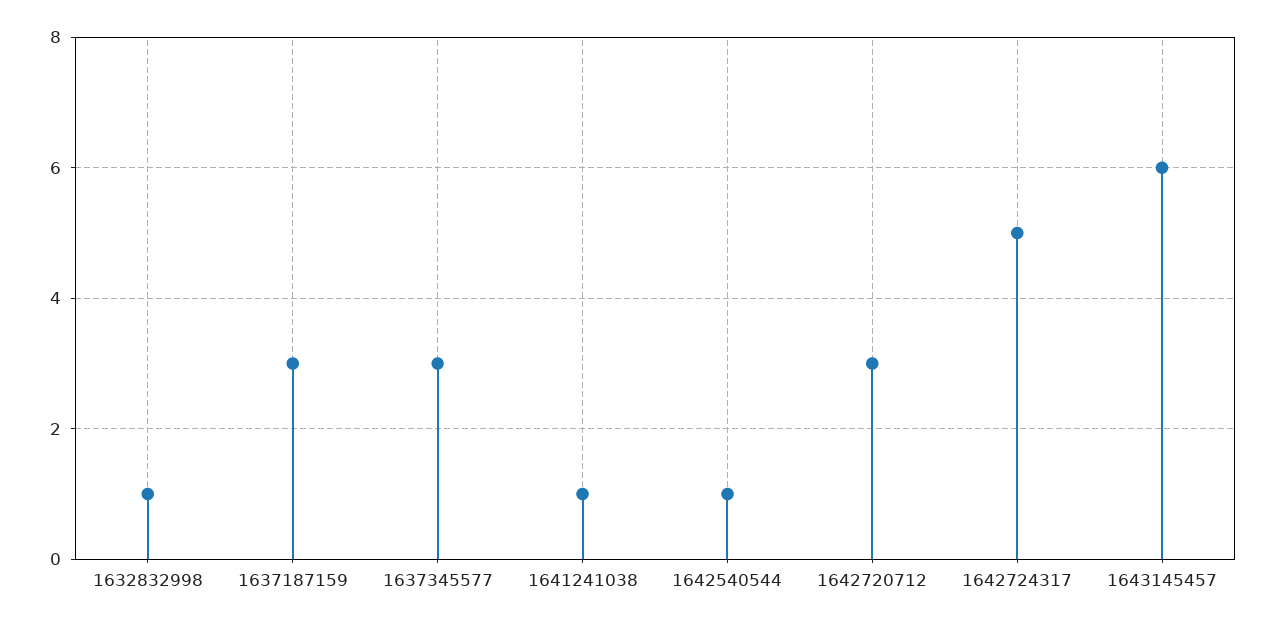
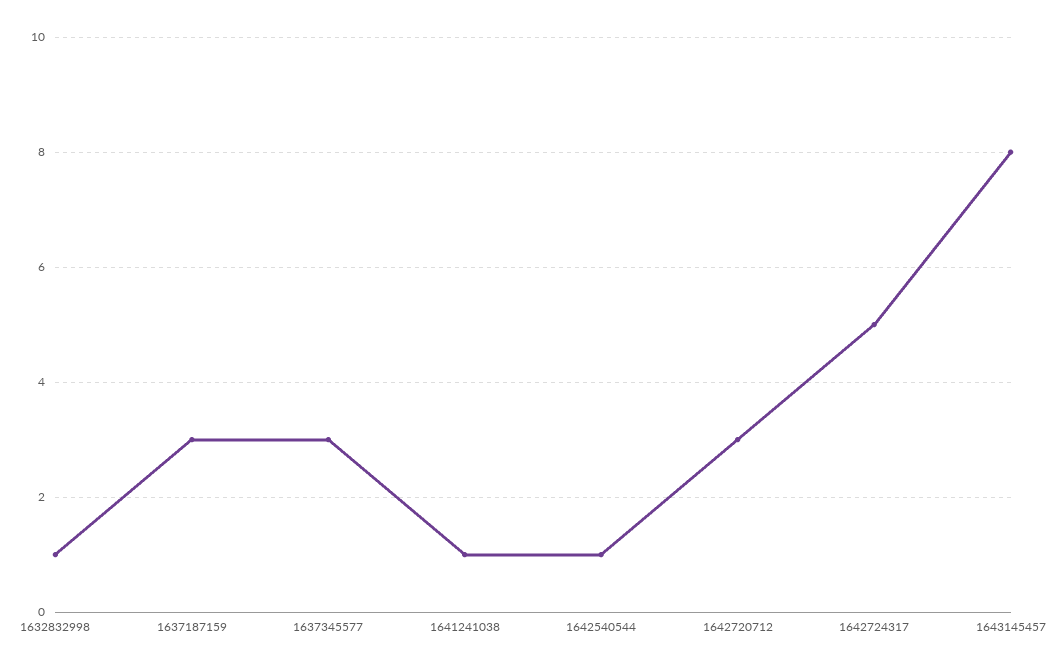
  {
    "1632832998": 1,
    "1637187159": 3,
    "1637345577": 3,
    "1641241038": 1,
    "1642540544": 1,
    "1642720712": 3,
    "1642724317": 5,
-   "1643145457": 6
+   "1643145457": 8
  }

